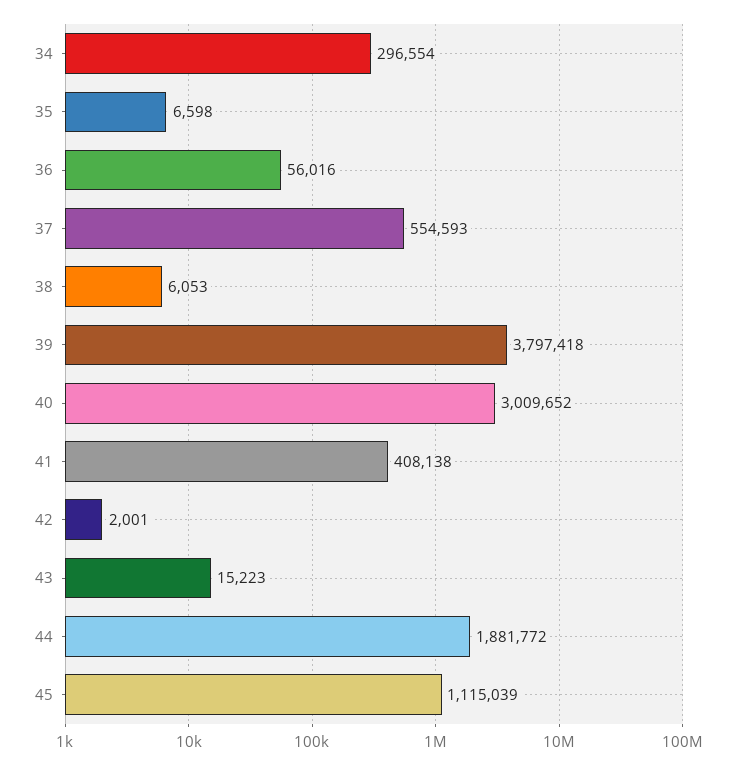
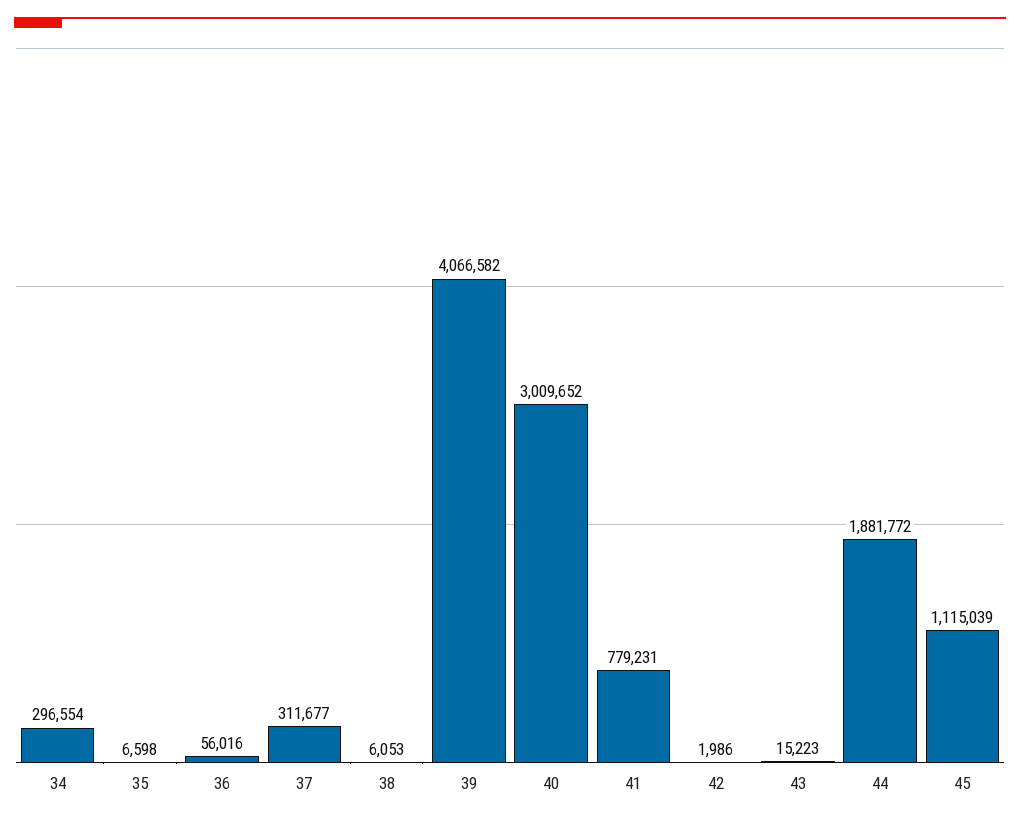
  {
    "34": 296554,
    "35": 6598,
    "36": 56016,
-   "37": 554593,
+   "37": 311677,
    "38": 6053,
-   "39": 3797418,
+   "39": 4066582,
    "40": 3009652,
-   "41": 408138,
+   "41": 779231,
-   "42": 2001,
+   "42": 1986,
    "43": 15223,
    "44": 1881772,
    "45": 1115039
  }

